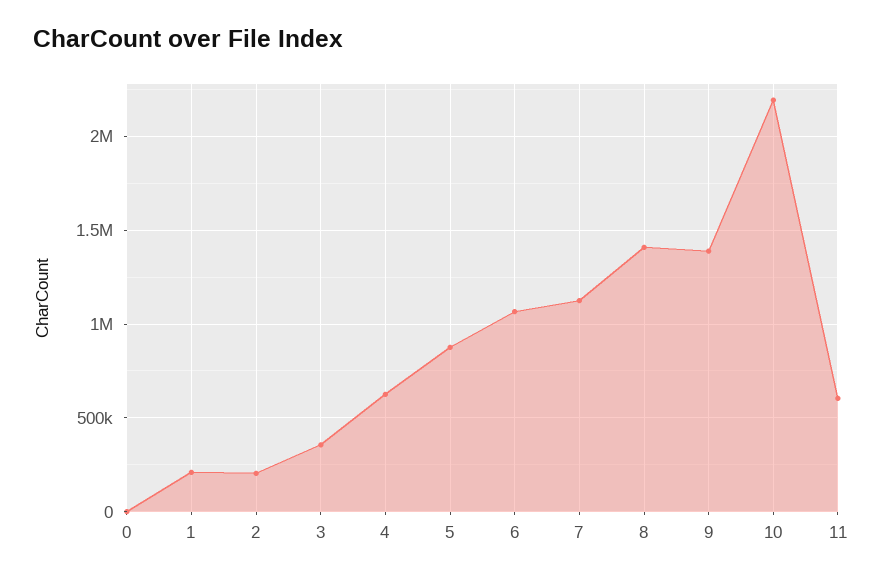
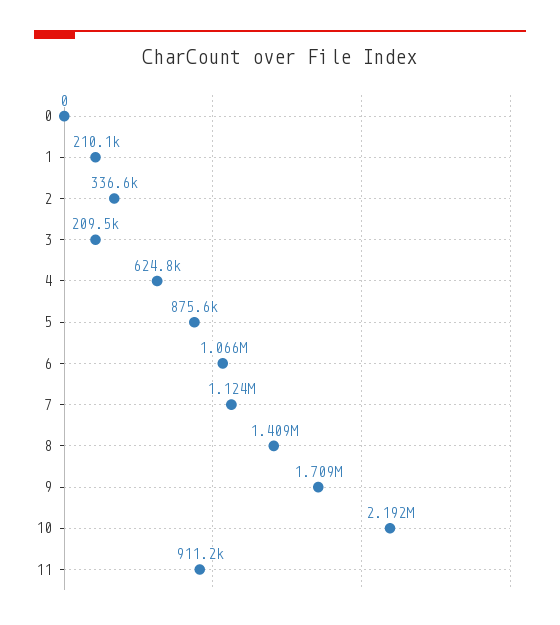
  {
    "0": 0,
    "1": 210100,
-   "2": 200000,
+   "2": 336600,
-   "3": 350000,
+   "3": 209500,
    "4": 624800,
    "5": 875600,
    "6": 1066000,
    "7": 1124000,
    "8": 1409000,
-   "9": 1400000,
+   "9": 1709000,
    "10": 2192000,
-   "11": 600000
+   "11": 911200
  }

